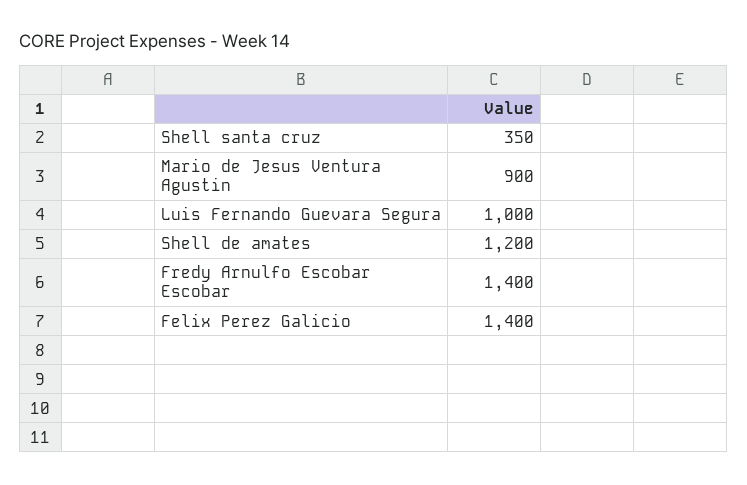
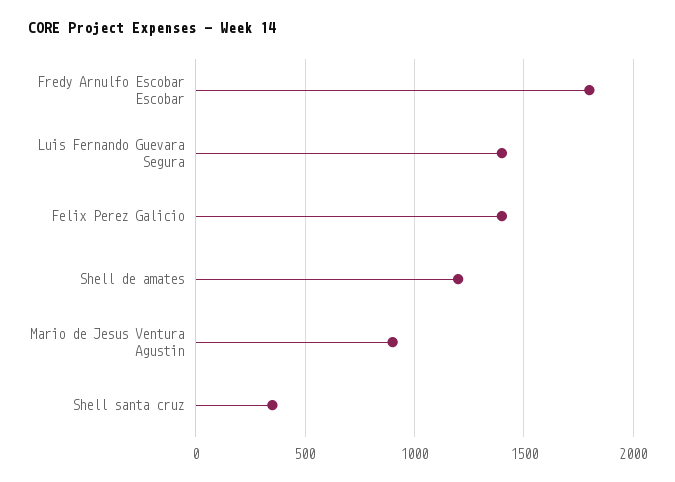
  {
    "Shell santa cruz": 350,
    "Mario de Jesus Ventura Agustin": 900,
-   "Luis Fernando Guevara Segura": 1000,
+   "Luis Fernando Guevara Segura": 1400,
    "Shell de amates": 1200,
-   "Fredy Arnulfo Escobar Escobar": 1400,
+   "Fredy Arnulfo Escobar Escobar": 1800,
    "Felix Perez Galicio": 1400
  }

